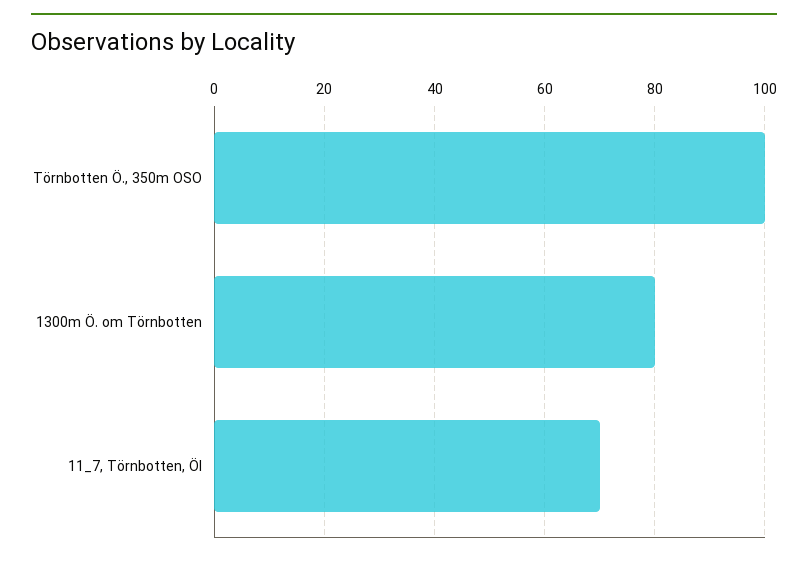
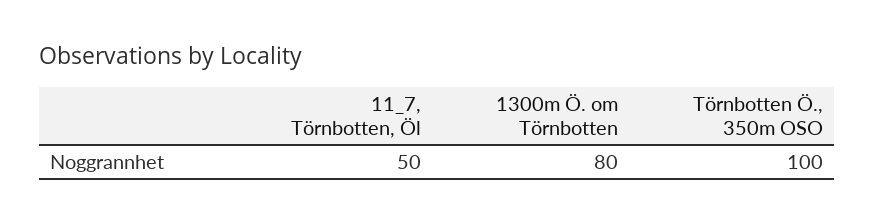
  {
    "Törnbotten Ö., 350m OSO": 100,
    "1300m Ö. om Törnbotten": 80,
-   "11_7, Törnbotten, Öl": 70
+   "11_7, Törnbotten, Öl": 50
  }

